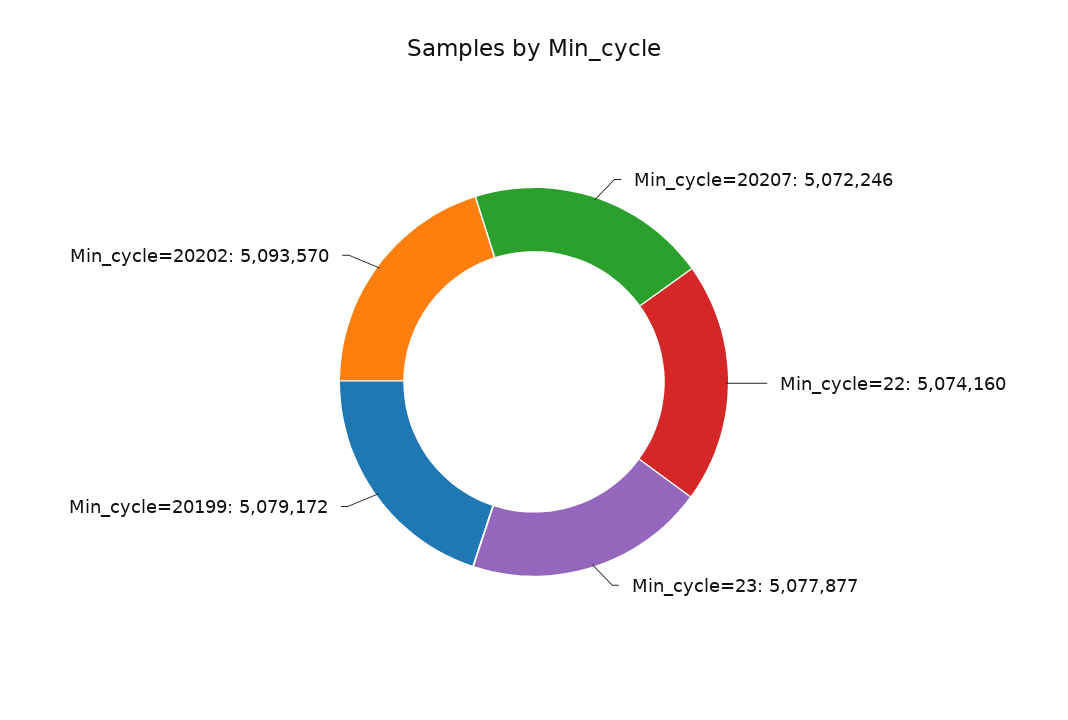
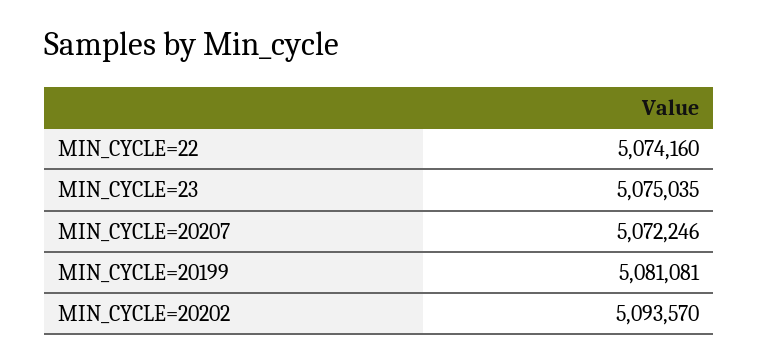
  {
    "Min_cycle=20207": 5072246,
    "Min_cycle=22": 5074160,
-   "Min_cycle=23": 5077877,
+   "Min_cycle=23": 5075035,
-   "Min_cycle=20199": 5079172,
+   "Min_cycle=20199": 5081081,
    "Min_cycle=20202": 5093570
  }

